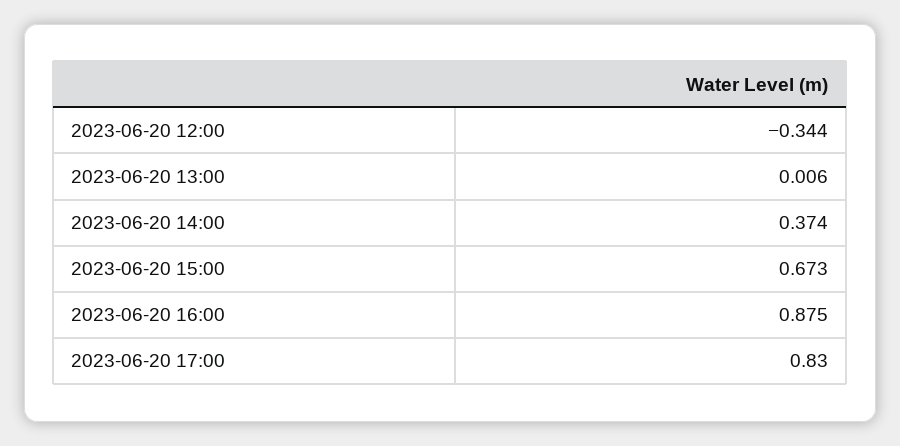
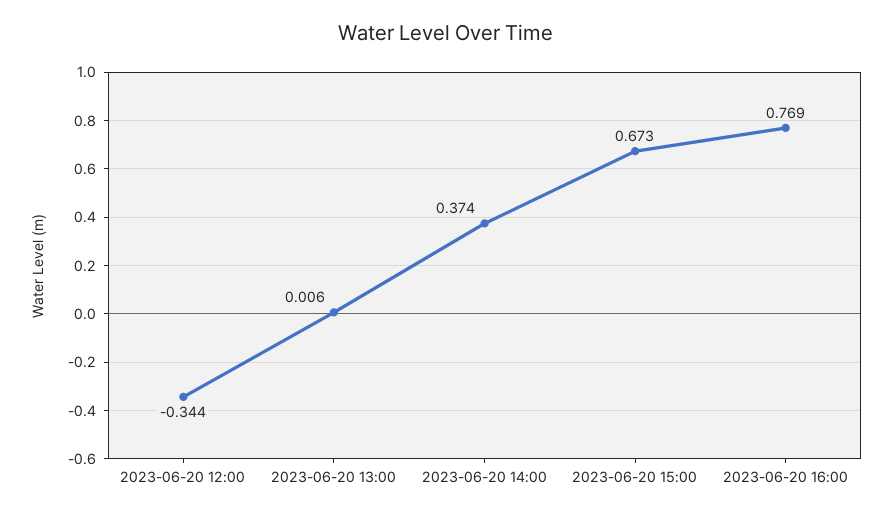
  {
    "2023-06-20 12:00": -0.344,
    "2023-06-20 13:00": 0.006,
    "2023-06-20 14:00": 0.374,
    "2023-06-20 15:00": 0.673,
-   "2023-06-20 16:00": 0.875,
+   "2023-06-20 16:00": 0.769
-   "2023-06-20 17:00": 0.83
  }

